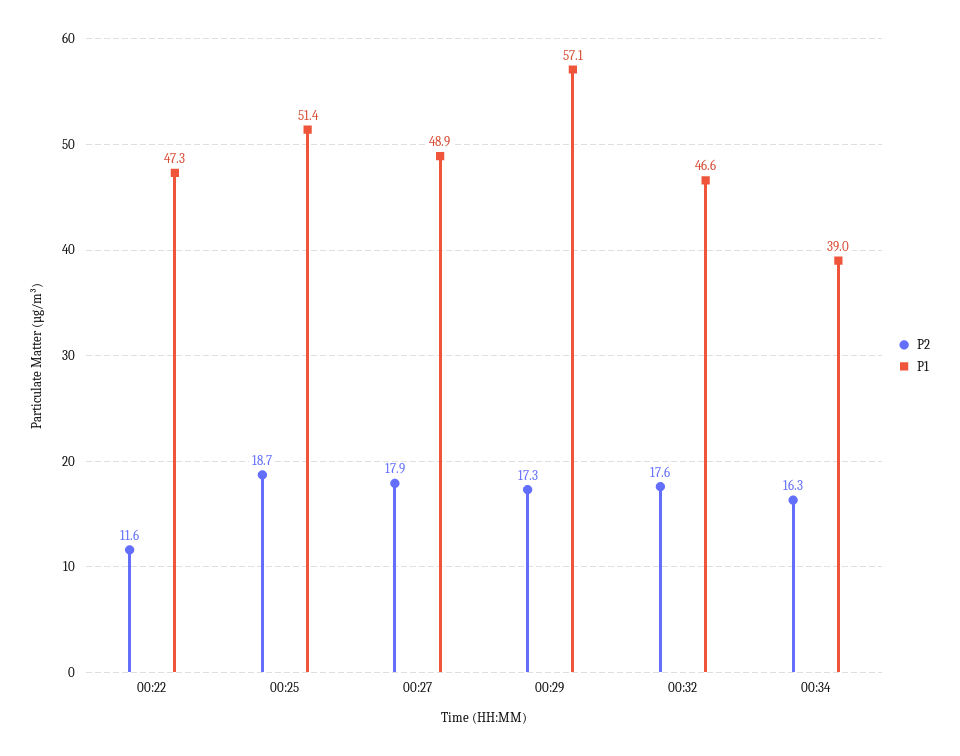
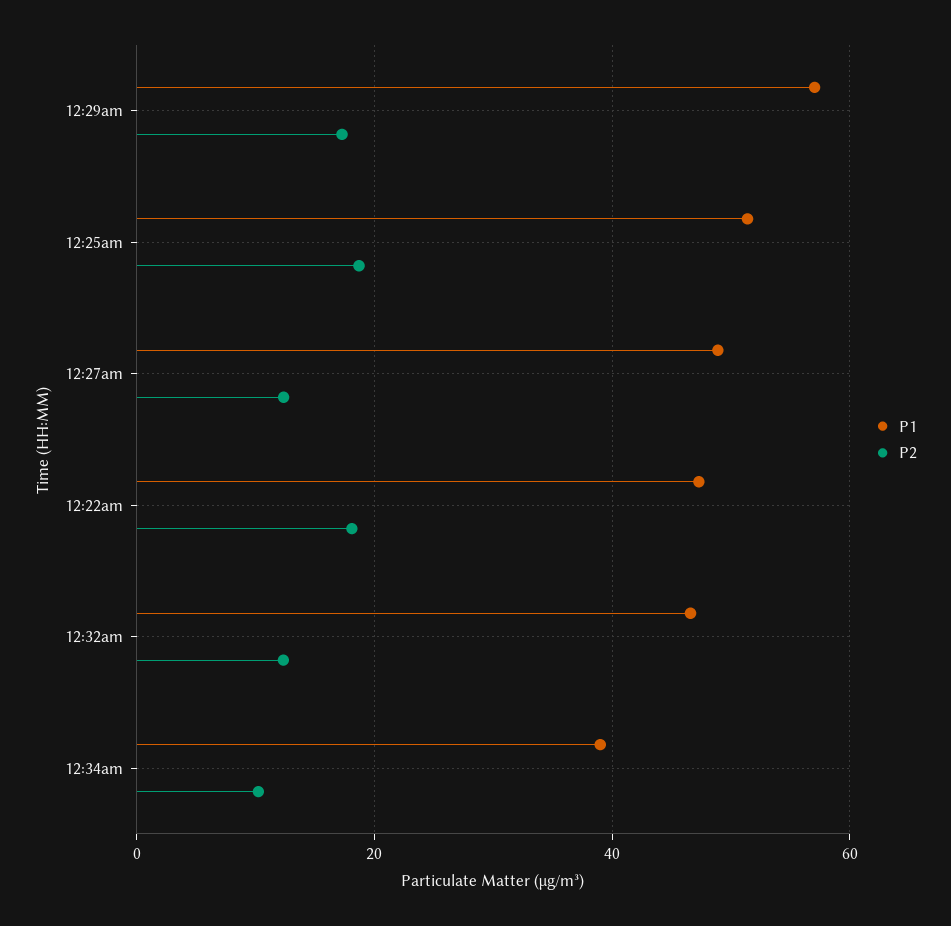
  {
    "P2": {
-     "00:22": 11.6,
+     "00:22": 18,
      "00:25": 18.7,
-     "00:27": 17.9,
+     "00:27": 12,
      "00:29": 17.3,
-     "00:32": 17.6,
+     "00:32": 12,
-     "00:34": 16.3
+     "00:34": 10
    },
    "P1": {
      "00:22": 47.3,
      "00:25": 51.4,
      "00:27": 48.9,
      "00:29": 57.1,
      "00:32": 46.6,
      "00:34": 39
    }
  }

